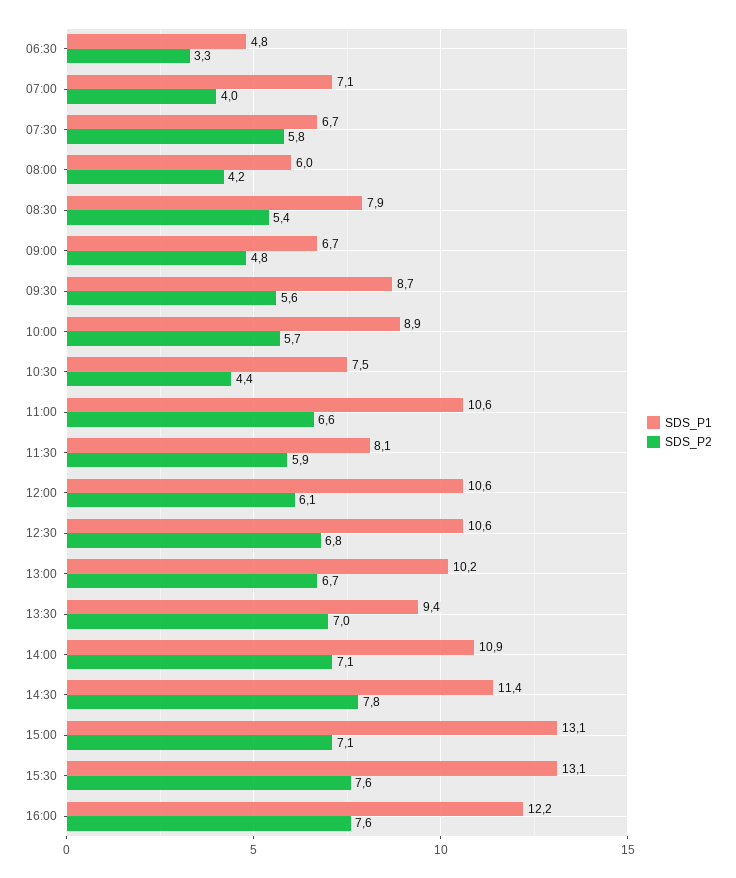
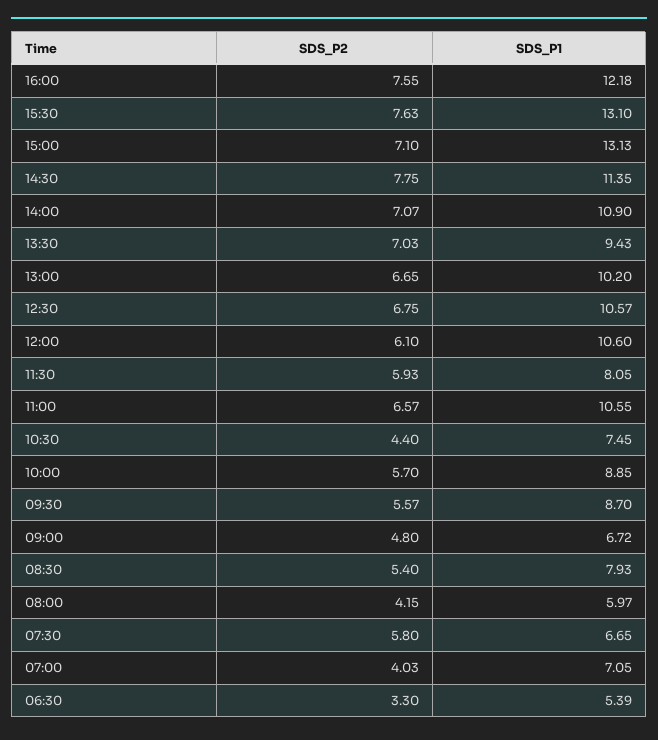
  {
    "SDS_P1": {
-     "06:30": 4.8,
+     "06:30": 5.39,
      "07:00": 7.05,
      "07:30": 6.65,
      "08:00": 5.97,
      "08:30": 7.93,
      "09:00": 6.72,
      "09:30": 8.7,
      "10:00": 8.85,
      "10:30": 7.45,
      "11:00": 10.55,
      "11:30": 8.05,
      "12:00": 10.6,
      "12:30": 10.57,
      "13:00": 10.2,
      "13:30": 9.43,
      "14:00": 10.9,
      "14:30": 11.35,
      "15:00": 13.13,
      "15:30": 13.1,
      "16:00": 12.18
    },
    "SDS_P2": {
      "06:30": 3.3,
      "07:00": 4.03,
      "07:30": 5.8,
      "08:00": 4.15,
      "08:30": 5.4,
      "09:00": 4.8,
      "09:30": 5.57,
      "10:00": 5.7,
      "10:30": 4.4,
      "11:00": 6.57,
      "11:30": 5.93,
      "12:00": 6.1,
      "12:30": 6.75,
      "13:00": 6.65,
      "13:30": 7.03,
      "14:00": 7.07,
      "14:30": 7.75,
      "15:00": 7.1,
      "15:30": 7.63,
      "16:00": 7.55
    }
  }

